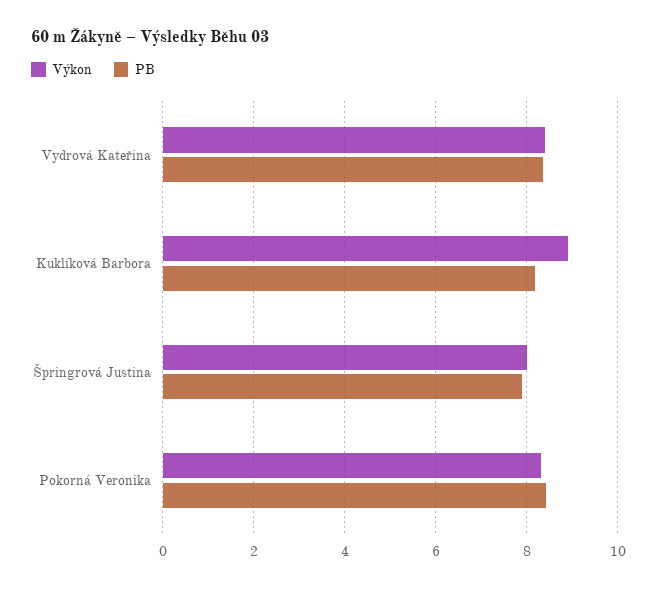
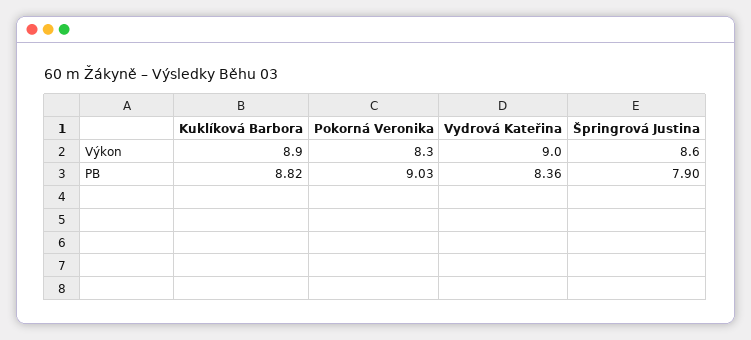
  {
    "Výkon": {
-     "Vydrová Kateřina": 8.4,
+     "Vydrová Kateřina": 9,
      "Kuklíková Barbora": 8.9,
-     "Špringrová Justina": 8,
+     "Špringrová Justina": 8.6,
      "Pokorná Veronika": 8.3
    },
    "PB": {
      "Vydrová Kateřina": 8.36,
-     "Kuklíková Barbora": 8.2,
+     "Kuklíková Barbora": 8.82,
      "Špringrová Justina": 7.9,
-     "Pokorná Veronika": 8.4
+     "Pokorná Veronika": 9.03
    }
  }

